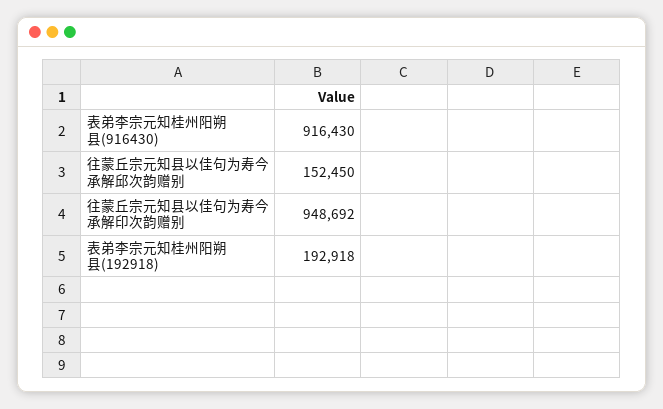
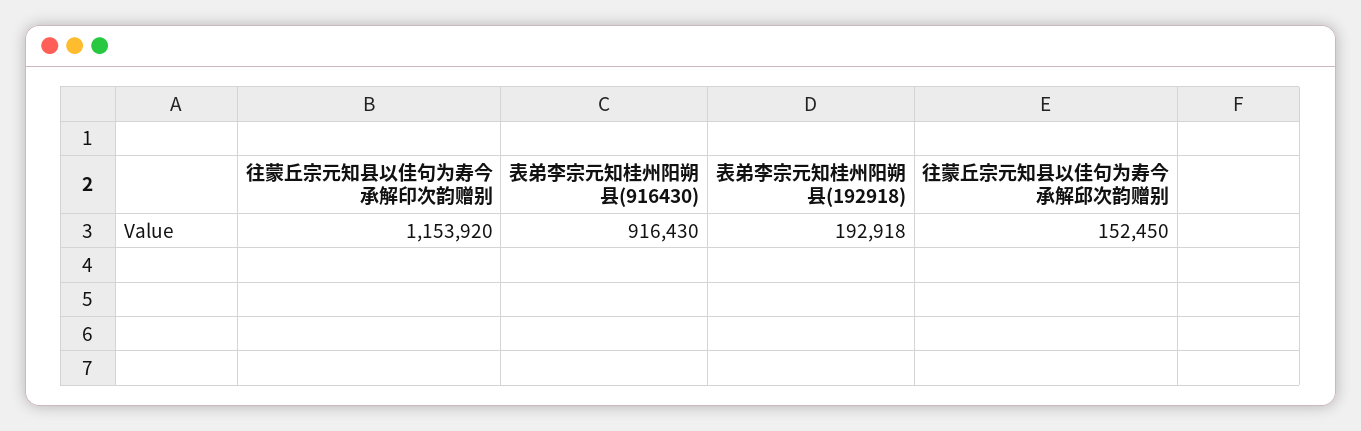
  {
    "表弟李宗元知桂州阳朔县(916430)": 916430,
    "往蒙丘宗元知县以佳句为寿今承解邱次韵赠别": 152450,
-   "往蒙丘宗元知县以佳句为寿今承解印次韵赠别": 948692,
+   "往蒙丘宗元知县以佳句为寿今承解印次韵赠别": 1153920,
    "表弟李宗元知桂州阳朔县(192918)": 192918
  }

